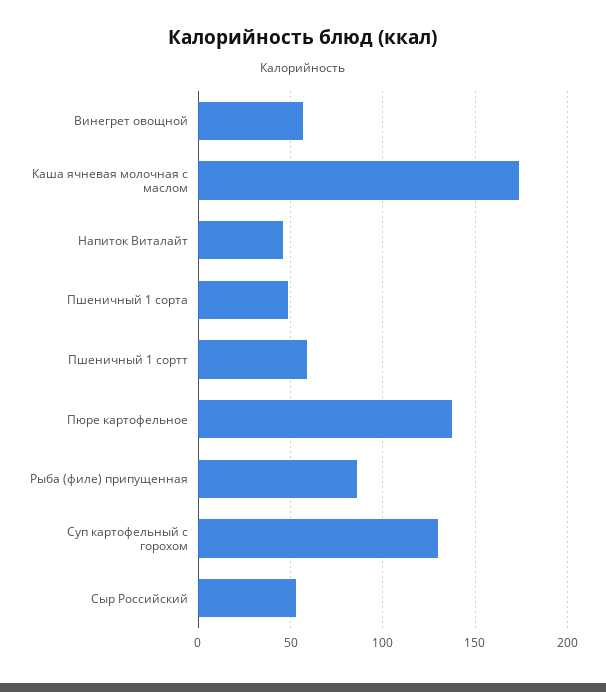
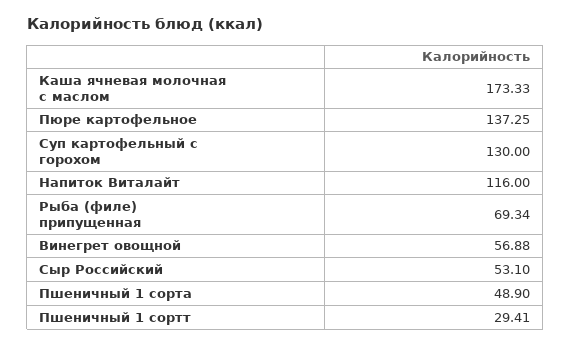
  {
    "Винегрет овощной": 56.88,
    "Каша ячневая молочная с маслом": 173.33,
-   "Напиток Виталайт": 45,
+   "Напиток Виталайт": 116,
    "Пшеничный 1 сорта": 48.9,
-   "Пшеничный 1 сортт": 60,
+   "Пшеничный 1 сортт": 29.41,
    "Пюре картофельное": 137.25,
-   "Рыба (филе) припущенная": 85,
+   "Рыба (филе) припущенная": 69.34,
    "Суп картофельный с горохом": 130,
    "Сыр Российский": 53.1
  }

